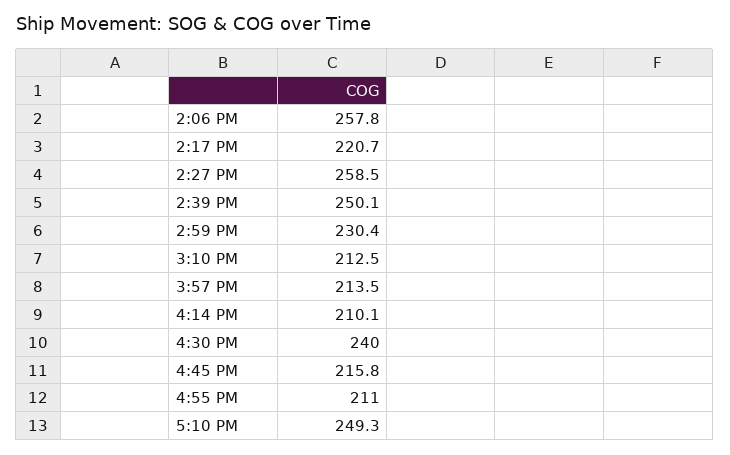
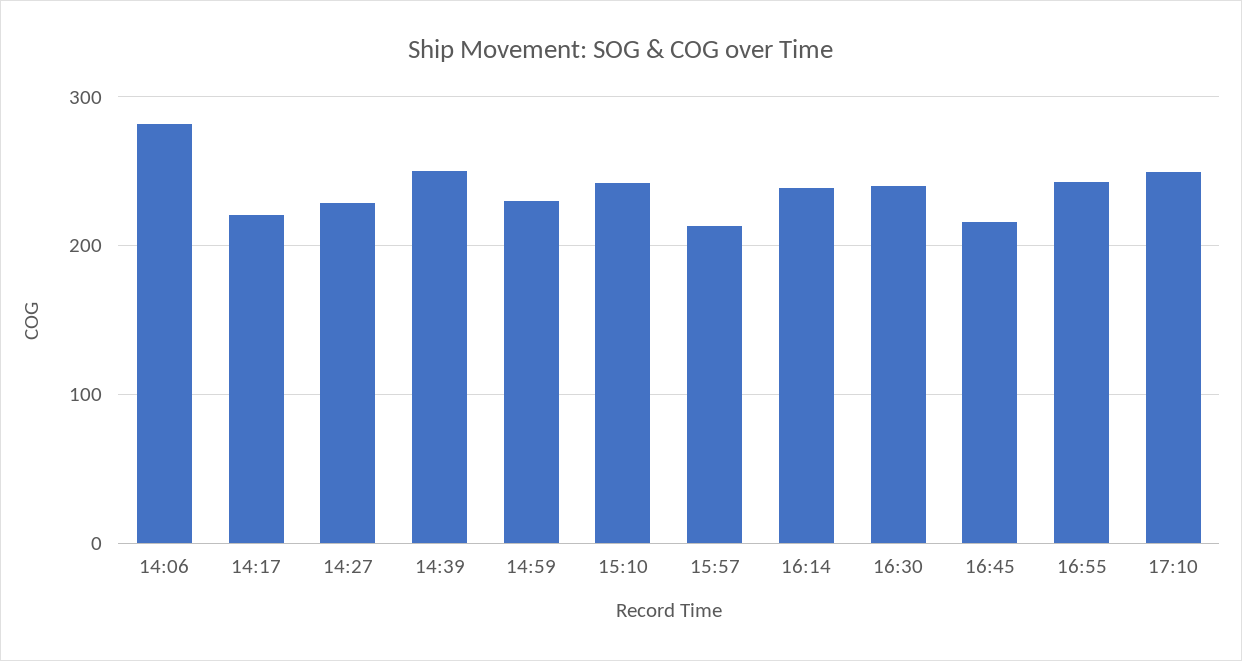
  {
-   "2:06 PM": 257.8,
+   "2:06 PM": 280,
    "2:17 PM": 220.7,
-   "2:27 PM": 258.5,
+   "2:27 PM": 230,
    "2:39 PM": 250.1,
    "2:59 PM": 230.4,
-   "3:10 PM": 212.5,
+   "3:10 PM": 240,
    "3:57 PM": 213.5,
-   "4:14 PM": 210.1,
+   "4:14 PM": 240,
    "4:30 PM": 240,
    "4:45 PM": 215.8,
-   "4:55 PM": 211,
+   "4:55 PM": 240,
    "5:10 PM": 249.3
  }

